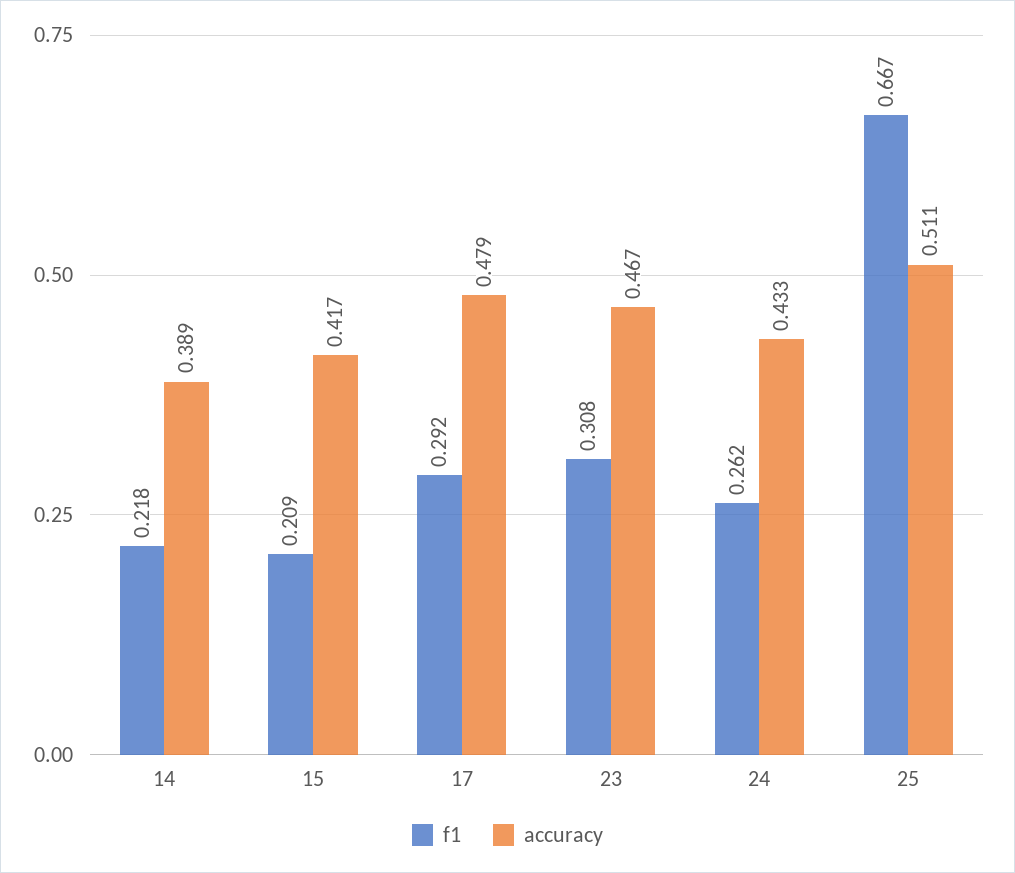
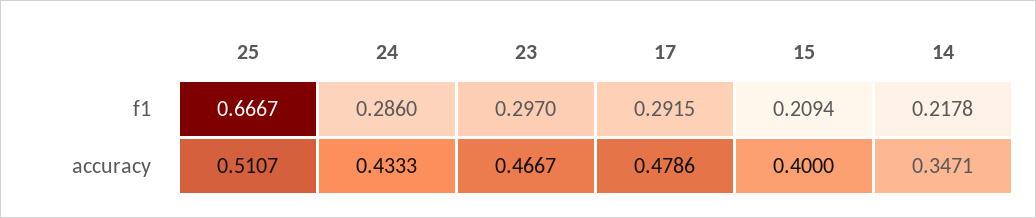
  {
    "f1": {
      "14": 0.2178,
      "15": 0.2094,
      "17": 0.2915,
-     "23": 0.308,
+     "23": 0.297,
-     "24": 0.262,
+     "24": 0.286,
      "25": 0.6667
    },
    "accuracy": {
-     "14": 0.389,
+     "14": 0.3471,
-     "15": 0.417,
+     "15": 0.4,
      "17": 0.4786,
      "23": 0.4667,
      "24": 0.4333,
      "25": 0.5107
    }
  }

